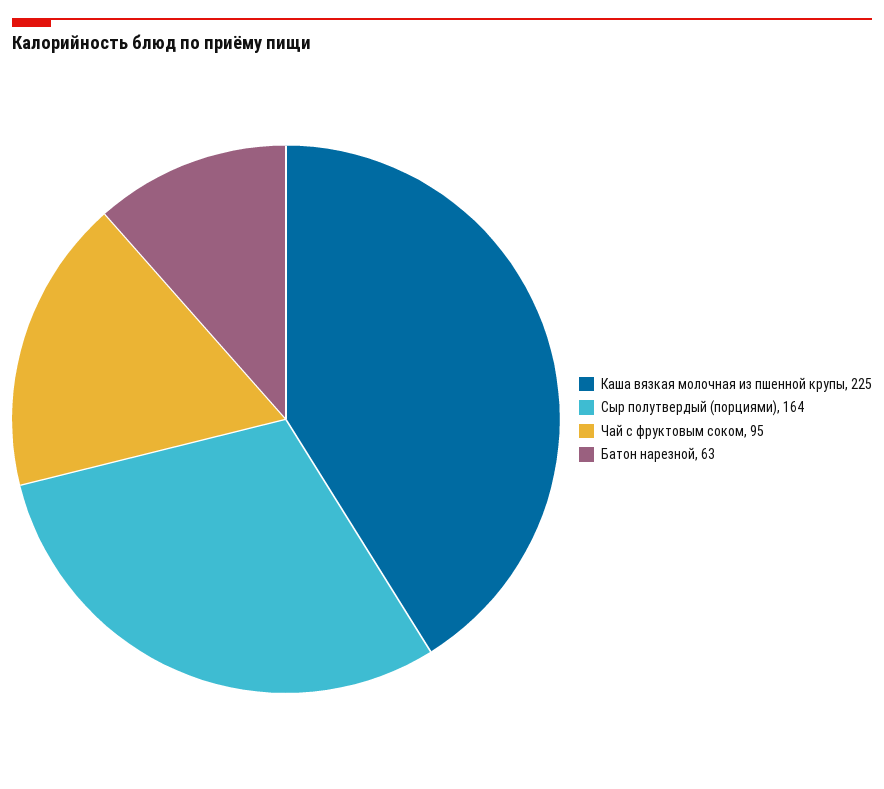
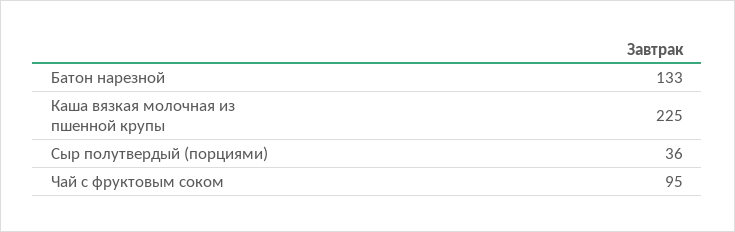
  {
    "Каша вязкая молочная из пшенной крупы": 225,
-   "Сыр полутвердый (порциями)": 164,
+   "Сыр полутвердый (порциями)": 36,
    "Чай с фруктовым соком": 95,
-   "Батон нарезной": 63
+   "Батон нарезной": 133
  }

